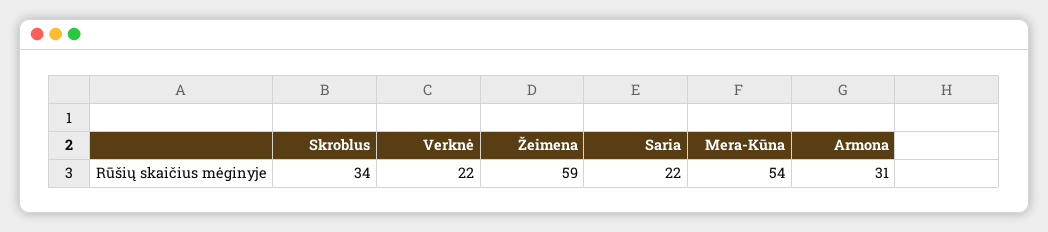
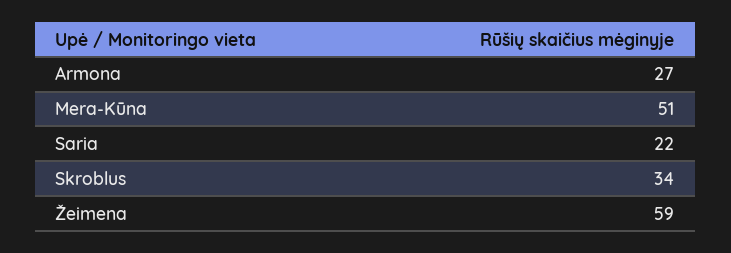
  {
    "Skroblus": 34,
-   "Verknė": 22,
    "Žeimena": 59,
    "Saria": 22,
-   "Mera-Kūna": 54,
+   "Mera-Kūna": 51,
-   "Armona": 31
+   "Armona": 27
  }

